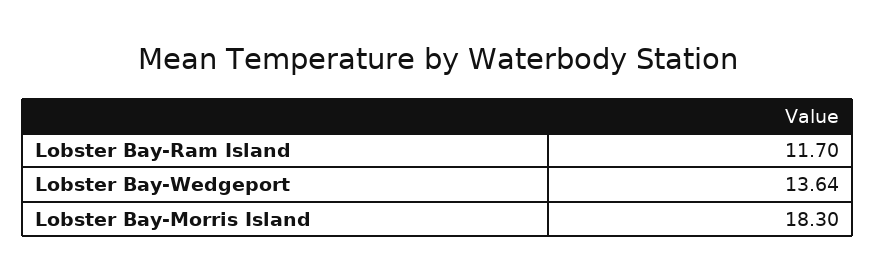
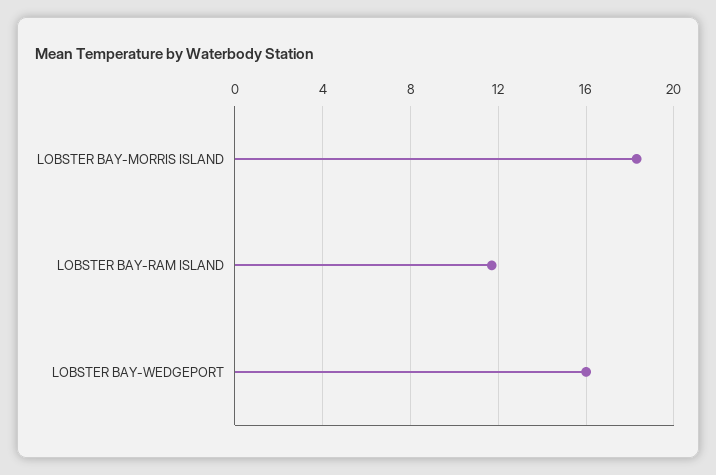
  {
    "Lobster Bay-Ram Island": 11.7,
-   "Lobster Bay-Wedgeport": 13.64,
+   "Lobster Bay-Wedgeport": 16,
    "Lobster Bay-Morris Island": 18.3
  }

